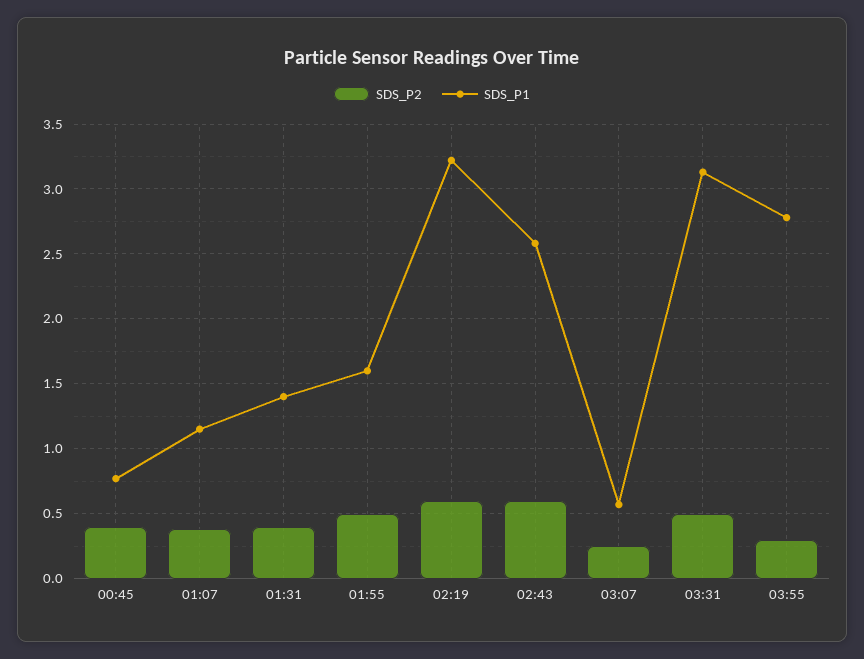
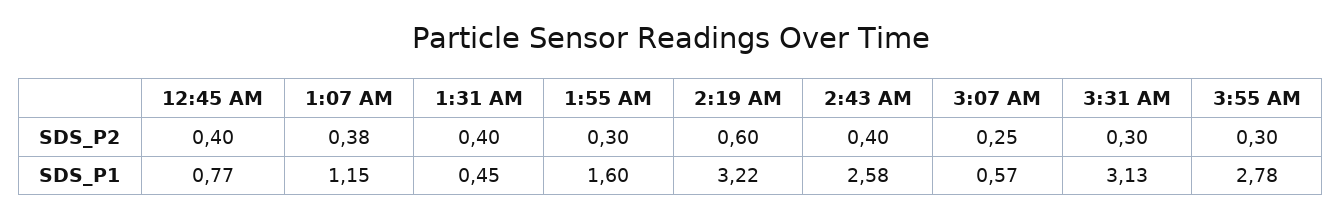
  {
    "SDS_P2": {
      "00:45": 0.4,
      "01:07": 0.38,
      "01:31": 0.4,
-     "01:55": 0.5,
+     "01:55": 0.3,
      "02:19": 0.6,
-     "02:43": 0.6,
+     "02:43": 0.4,
      "03:07": 0.25,
-     "03:31": 0.5,
+     "03:31": 0.3,
      "03:55": 0.3
    },
    "SDS_P1": {
      "00:45": 0.77,
      "01:07": 1.15,
-     "01:31": 1.4,
+     "01:31": 0.45,
      "01:55": 1.6,
      "02:19": 3.22,
      "02:43": 2.58,
      "03:07": 0.57,
      "03:31": 3.13,
      "03:55": 2.78
    }
  }

